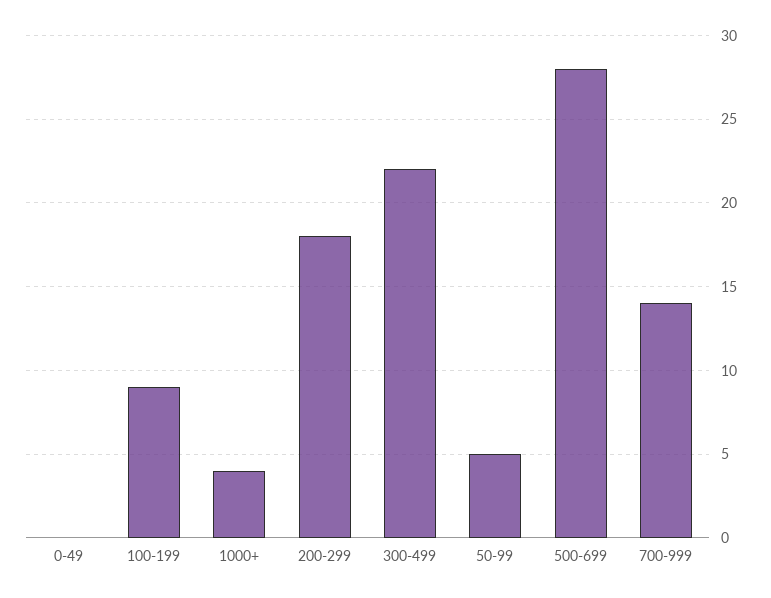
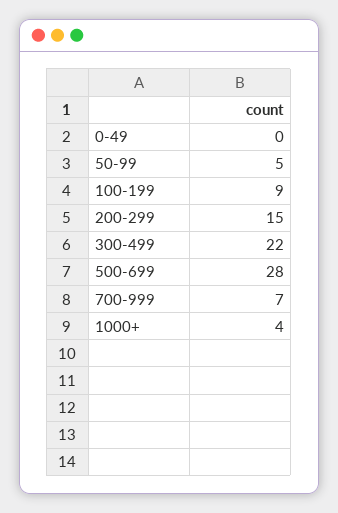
  {
    "0-49": 0,
    "100-199": 9,
    "1000+": 4,
-   "200-299": 18,
+   "200-299": 15,
    "300-499": 22,
    "50-99": 5,
    "500-699": 28,
-   "700-999": 14
+   "700-999": 7
  }

